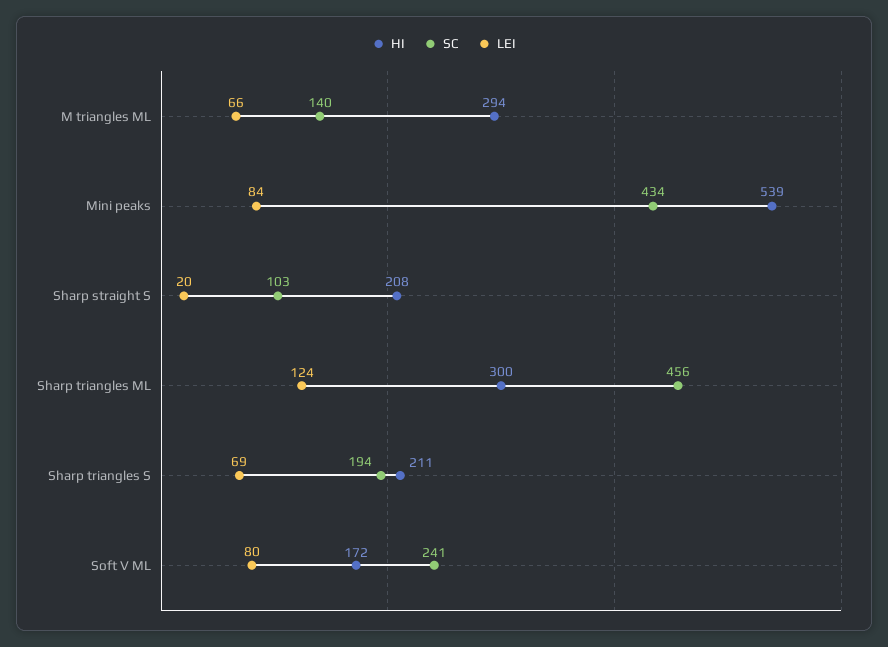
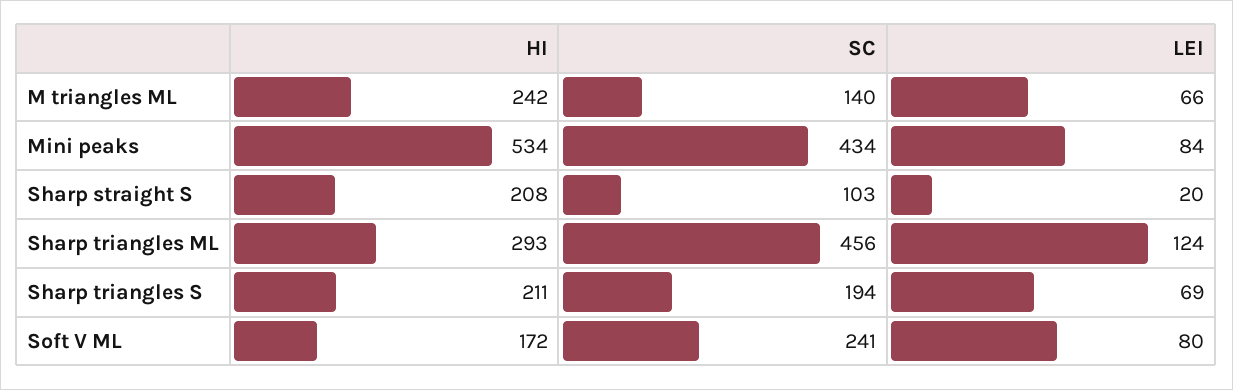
  {
    "HI": {
-     "M triangles ML": 294,
+     "M triangles ML": 242,
-     "Mini peaks": 539,
+     "Mini peaks": 534,
      "Sharp straight S": 208,
-     "Sharp triangles ML": 300,
+     "Sharp triangles ML": 293,
      "Sharp triangles S": 211,
      "Soft V ML": 172
    },
    "SC": {
      "M triangles ML": 140,
      "Mini peaks": 434,
      "Sharp straight S": 103,
      "Sharp triangles ML": 456,
      "Sharp triangles S": 194,
      "Soft V ML": 241
    },
    "LEI": {
      "M triangles ML": 66,
      "Mini peaks": 84,
      "Sharp straight S": 20,
      "Sharp triangles ML": 124,
      "Sharp triangles S": 69,
      "Soft V ML": 80
    }
  }

